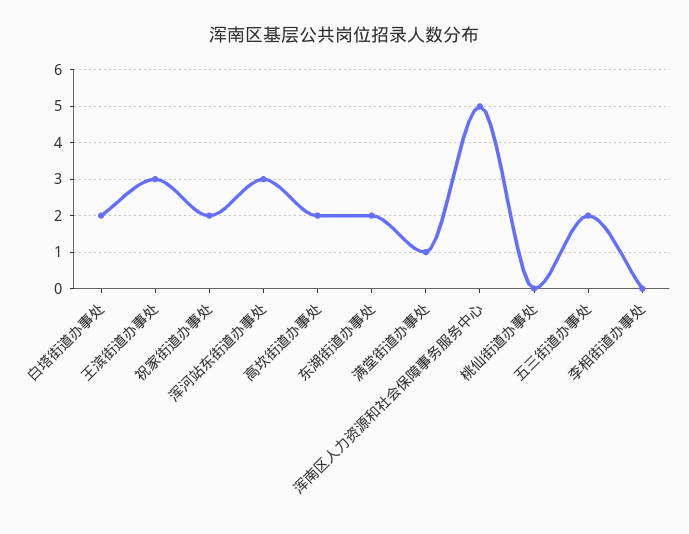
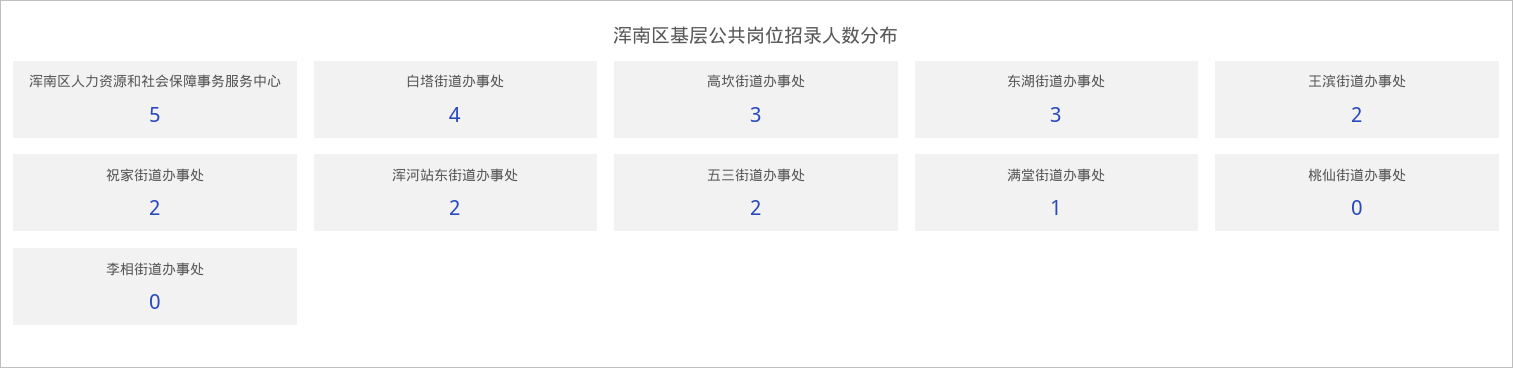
  {
-   "白塔街道办事处": 2,
+   "白塔街道办事处": 4,
-   "王滨街道办事处": 3,
+   "王滨街道办事处": 2,
    "祝家街道办事处": 2,
-   "浑河站东街道办事处": 3,
+   "浑河站东街道办事处": 2,
-   "高坎街道办事处": 2,
+   "高坎街道办事处": 3,
-   "东湖街道办事处": 2,
+   "东湖街道办事处": 3,
    "满堂街道办事处": 1,
    "浑南区人力资源和社会保障事务服务中心": 5,
    "桃仙街道办事处": 0,
    "五三街道办事处": 2,
    "李相街道办事处": 0
  }

